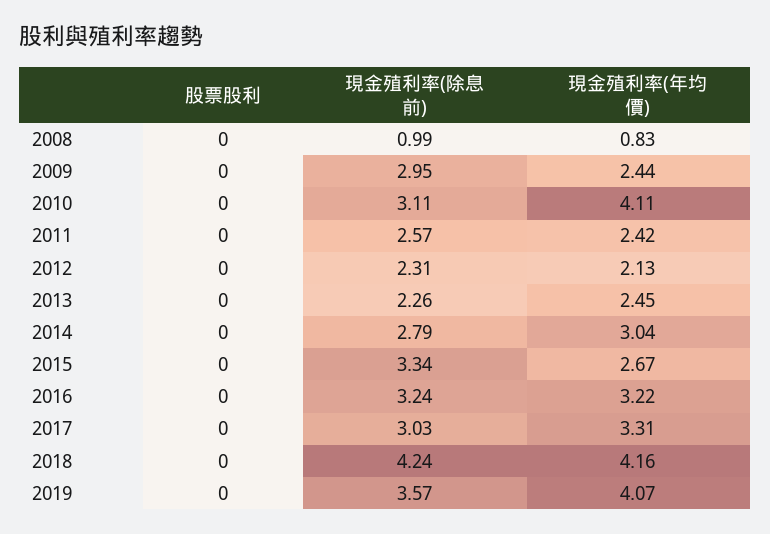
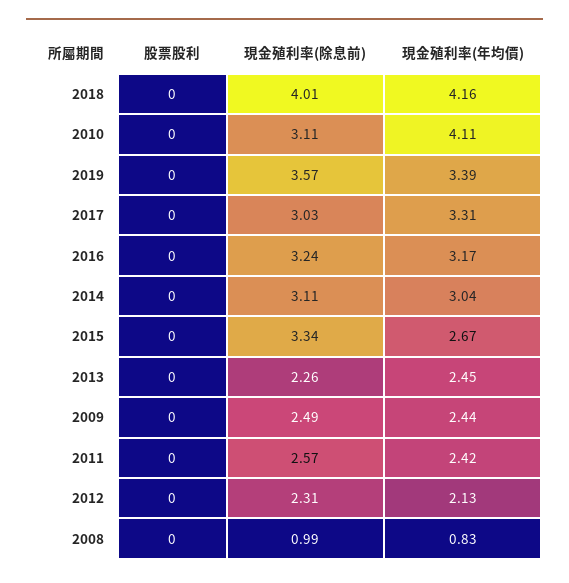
  {
    "股票股利": {
      "2008": 0,
      "2009": 0,
      "2010": 0,
      "2011": 0,
      "2012": 0,
      "2013": 0,
      "2014": 0,
      "2015": 0,
      "2016": 0,
      "2017": 0,
      "2018": 0,
      "2019": 0
    },
    "現金殖利率(除息前)": {
      "2008": 0.99,
-     "2009": 2.95,
+     "2009": 2.49,
      "2010": 3.11,
      "2011": 2.57,
      "2012": 2.31,
      "2013": 2.26,
-     "2014": 2.79,
+     "2014": 3.11,
      "2015": 3.34,
      "2016": 3.24,
      "2017": 3.03,
-     "2018": 4.24,
+     "2018": 4.01,
      "2019": 3.57
    },
    "現金殖利率(年均價)": {
      "2008": 0.83,
      "2009": 2.44,
      "2010": 4.11,
      "2011": 2.42,
      "2012": 2.13,
      "2013": 2.45,
      "2014": 3.04,
      "2015": 2.67,
-     "2016": 3.22,
+     "2016": 3.17,
      "2017": 3.31,
      "2018": 4.16,
-     "2019": 4.07
+     "2019": 3.39
    }
  }

